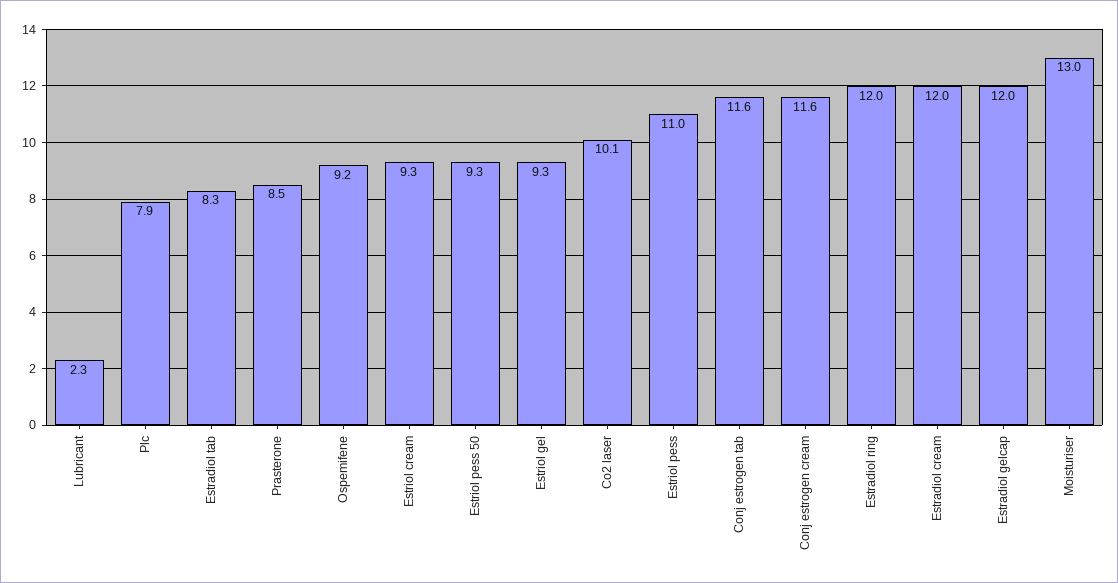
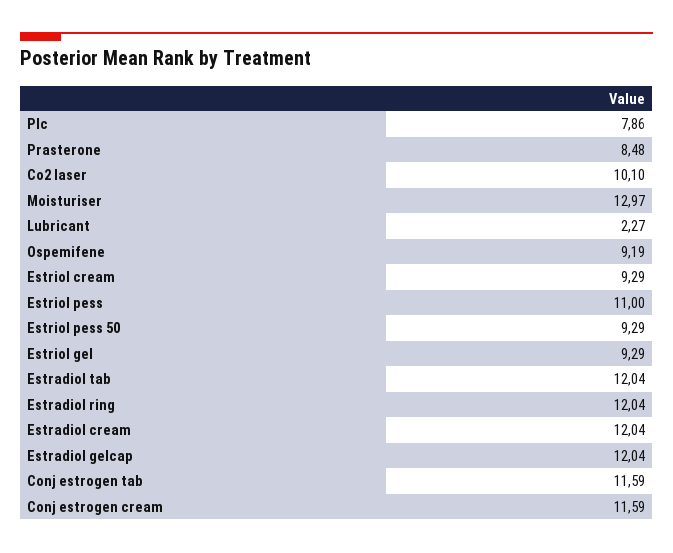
  {
    "Lubricant": 2.27,
    "Plc": 7.86,
-   "Estradiol tab": 8.3,
+   "Estradiol tab": 12.04,
    "Prasterone": 8.48,
    "Ospemifene": 9.19,
    "Estriol cream": 9.29,
    "Estriol pess 50": 9.29,
    "Estriol gel": 9.29,
    "Co2 laser": 10.1,
    "Estriol pess": 11,
    "Conj estrogen tab": 11.59,
    "Conj estrogen cream": 11.59,
    "Estradiol ring": 12.04,
    "Estradiol cream": 12.04,
    "Estradiol gelcap": 12.04,
    "Moisturiser": 12.97
  }

